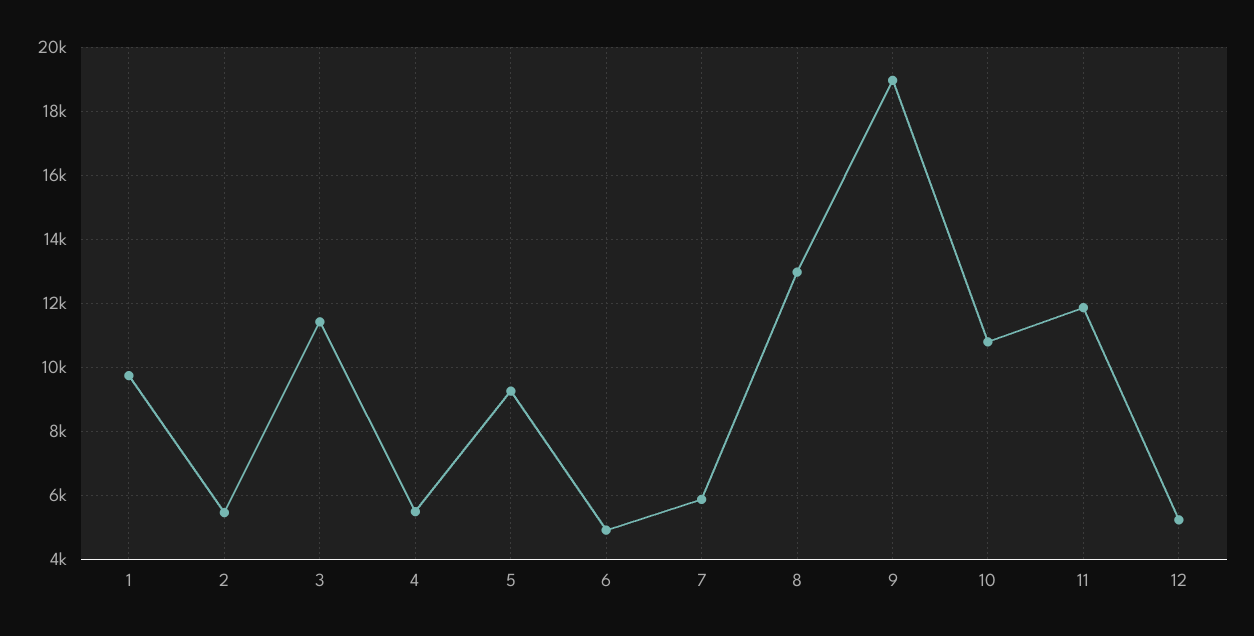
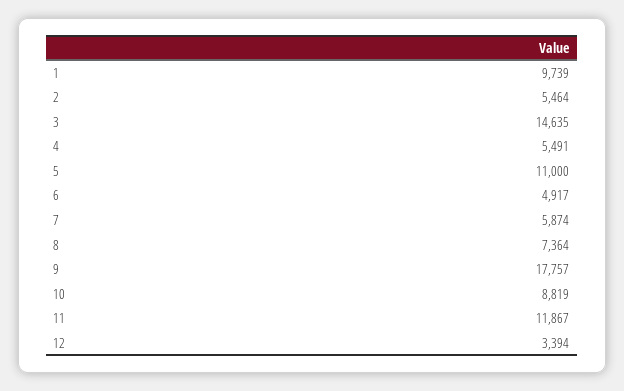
  {
    "1": 9739,
    "2": 5464,
-   "3": 11400,
+   "3": 14635,
    "4": 5491,
-   "5": 9200,
+   "5": 11000,
    "6": 4917,
    "7": 5874,
-   "8": 13000,
+   "8": 7364,
-   "9": 19000,
+   "9": 17757,
-   "10": 10800,
+   "10": 8819,
    "11": 11867,
-   "12": 5200
+   "12": 3394
  }

